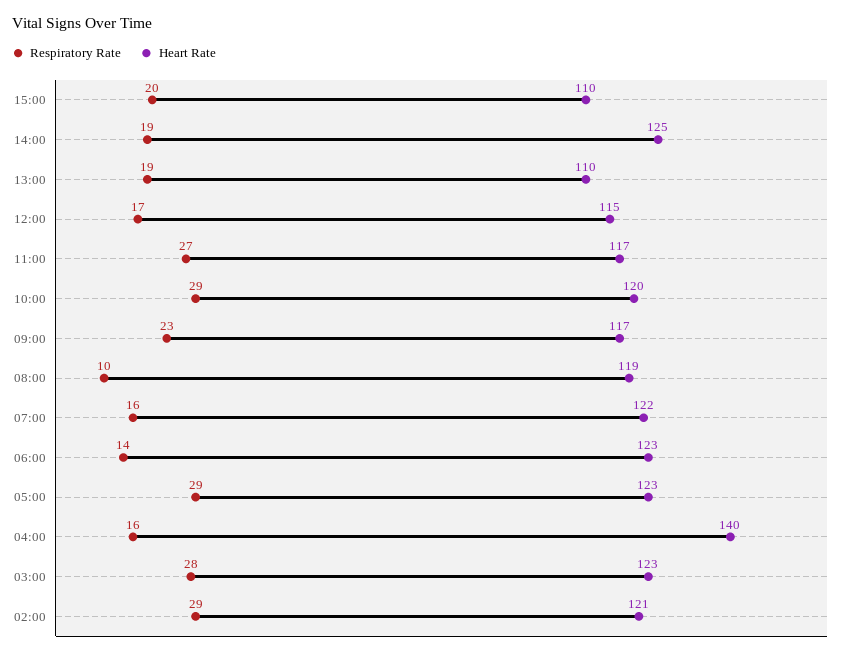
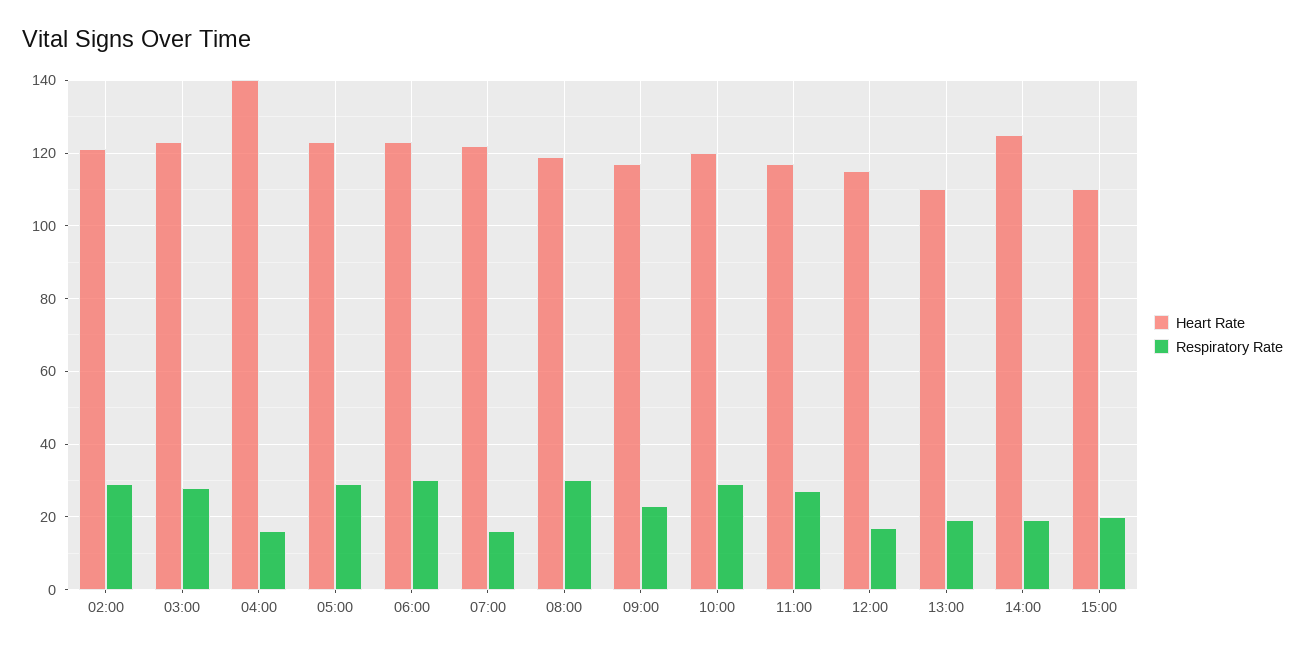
  {
    "Respiratory Rate": {
      "15:00": 20,
      "14:00": 19,
      "13:00": 19,
      "12:00": 17,
      "11:00": 27,
      "10:00": 29,
      "09:00": 23,
-     "08:00": 10,
+     "08:00": 30,
      "07:00": 16,
-     "06:00": 14,
+     "06:00": 30,
      "05:00": 29,
      "04:00": 16,
      "03:00": 28,
      "02:00": 29
    },
    "Heart Rate": {
      "15:00": 110,
      "14:00": 125,
      "13:00": 110,
      "12:00": 115,
      "11:00": 117,
      "10:00": 120,
      "09:00": 117,
      "08:00": 119,
      "07:00": 122,
      "06:00": 123,
      "05:00": 123,
      "04:00": 140,
      "03:00": 123,
      "02:00": 121
    }
  }

